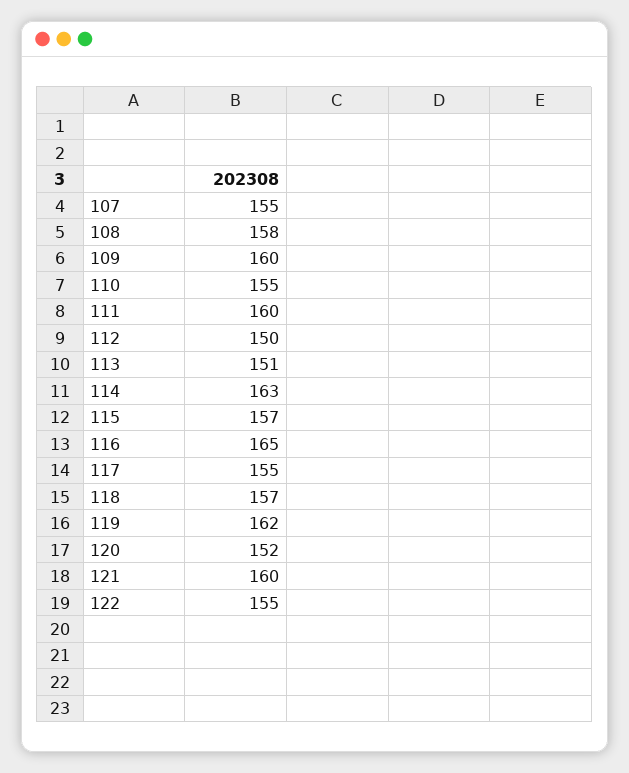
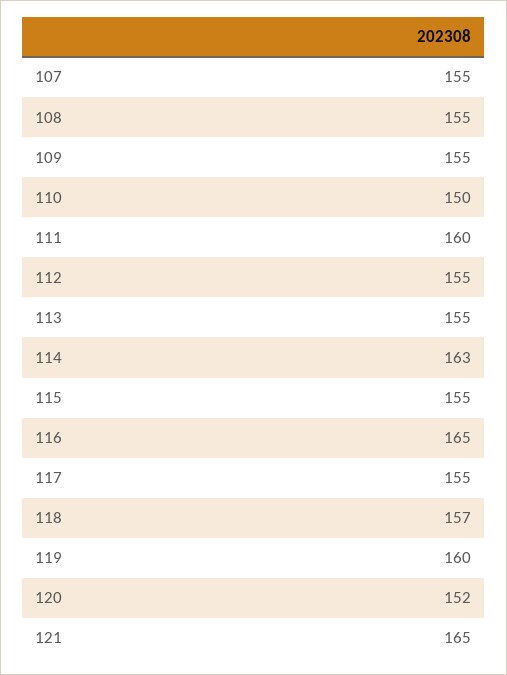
  {
    "107": 155,
-   "108": 158,
+   "108": 155,
-   "109": 160,
+   "109": 155,
-   "110": 155,
+   "110": 150,
    "111": 160,
-   "112": 150,
+   "112": 155,
-   "113": 151,
+   "113": 155,
    "114": 163,
-   "115": 157,
+   "115": 155,
    "116": 165,
    "117": 155,
    "118": 157,
-   "119": 162,
+   "119": 160,
    "120": 152,
-   "121": 160,
+   "121": 165
-   "122": 155
  }

